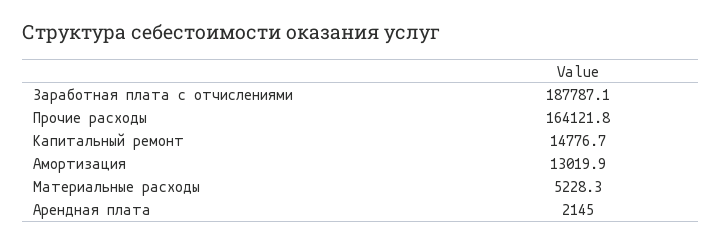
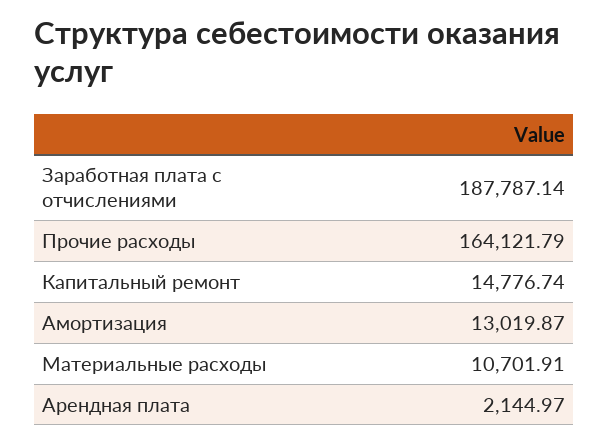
  {
    "Заработная плата с отчислениями": 187787.14,
    "Прочие расходы": 164121.79,
    "Капитальный ремонт": 14776.74,
    "Амортизация": 13019.87,
-   "Материальные расходы": 5228.3,
+   "Материальные расходы": 10701.91,
    "Арендная плата": 2144.97
  }

